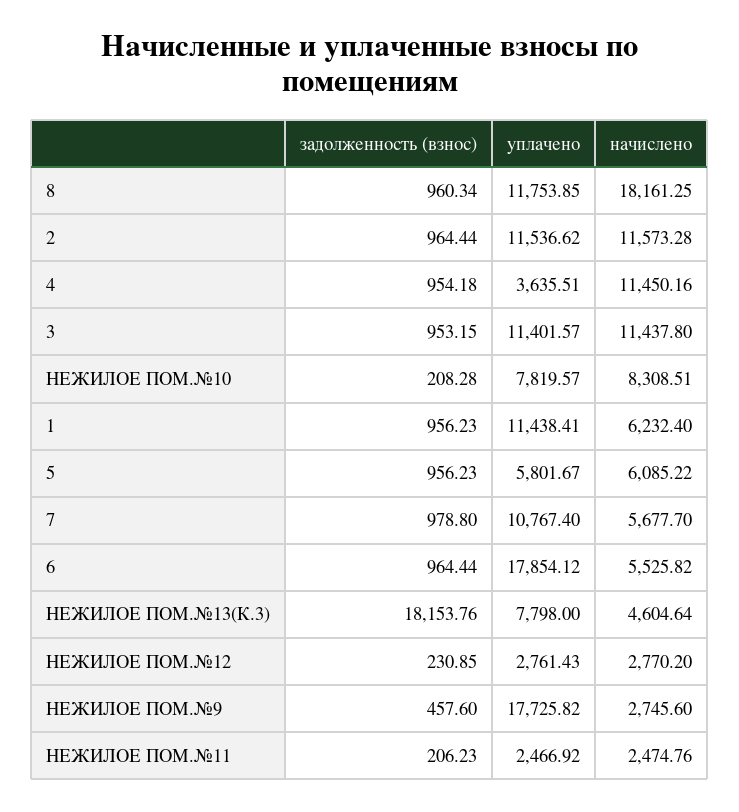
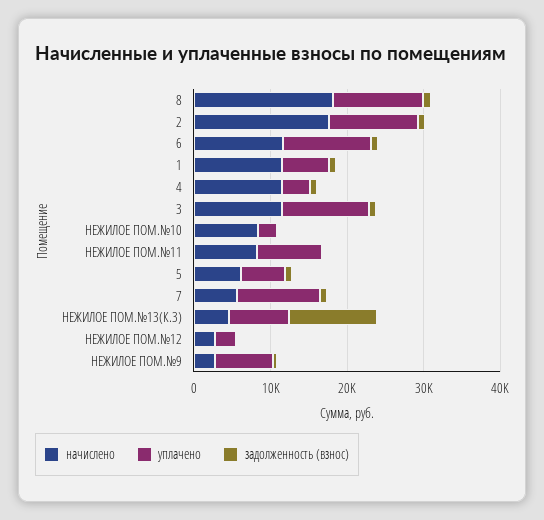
  {
    "задолженность (взнос)": {
      "8": 960.34,
      "2": 964.44,
      "4": 954.18,
      "3": 953.15,
      "НЕЖИЛОЕ ПОМ.№10": 208.28,
      "1": 956.23,
      "5": 956.23,
      "7": 978.8,
      "6": 964.44,
-     "НЕЖИЛОЕ ПОМ.№13(К.3)": 18153.76,
+     "НЕЖИЛОЕ ПОМ.№13(К.3)": 12000,
      "НЕЖИЛОЕ ПОМ.№12": 230.85,
      "НЕЖИЛОЕ ПОМ.№9": 457.6,
      "НЕЖИЛОЕ ПОМ.№11": 206.23
    },
    "уплачено": {
      "8": 11753.85,
      "2": 11536.62,
      "4": 3635.51,
      "3": 11401.57,
-     "НЕЖИЛОЕ ПОМ.№10": 7819.57,
+     "НЕЖИЛОЕ ПОМ.№10": 2000,
-     "1": 11438.41,
+     "1": 6000,
      "5": 5801.67,
      "7": 10767.4,
-     "6": 17854.12,
+     "6": 12000,
      "НЕЖИЛОЕ ПОМ.№13(К.3)": 7798,
      "НЕЖИЛОЕ ПОМ.№12": 2761.43,
-     "НЕЖИЛОЕ ПОМ.№9": 17725.82,
+     "НЕЖИЛОЕ ПОМ.№9": 8000,
-     "НЕЖИЛОЕ ПОМ.№11": 2466.92
+     "НЕЖИЛОЕ ПОМ.№11": 8000
    },
    "начислено": {
      "8": 18161.25,
-     "2": 11573.28,
+     "2": 18000,
      "4": 11450.16,
      "3": 11437.8,
      "НЕЖИЛОЕ ПОМ.№10": 8308.51,
-     "1": 6232.4,
+     "1": 12000,
      "5": 6085.22,
      "7": 5677.7,
-     "6": 5525.82,
+     "6": 12000,
      "НЕЖИЛОЕ ПОМ.№13(К.3)": 4604.64,
      "НЕЖИЛОЕ ПОМ.№12": 2770.2,
      "НЕЖИЛОЕ ПОМ.№9": 2745.6,
-     "НЕЖИЛОЕ ПОМ.№11": 2474.76
+     "НЕЖИЛОЕ ПОМ.№11": 8000
    }
  }

